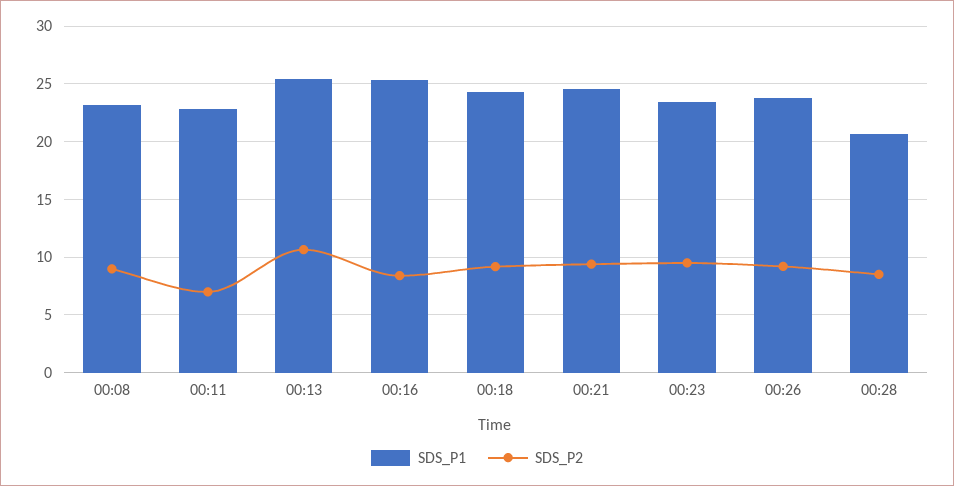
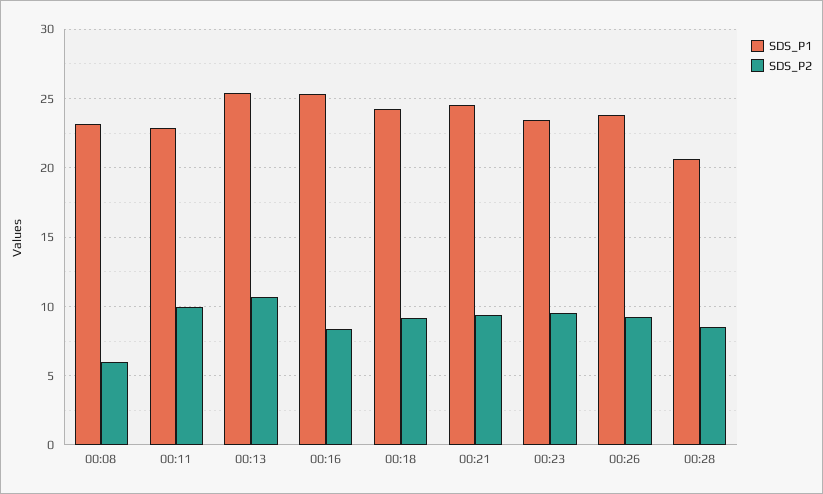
  {
    "SDS_P1": {
      "00:08": 23,
      "00:11": 23,
      "00:13": 25.5,
      "00:16": 25.5,
      "00:18": 24.5,
      "00:21": 24.5,
      "00:23": 23.5,
      "00:26": 24,
      "00:28": 20.5
    },
    "SDS_P2": {
-     "00:08": 9,
+     "00:08": 6,
-     "00:11": 7,
+     "00:11": 10,
      "00:13": 10.5,
      "00:16": 8.5,
      "00:18": 9,
      "00:21": 9.5,
      "00:23": 9.5,
      "00:26": 9,
      "00:28": 8.5
    }
  }

